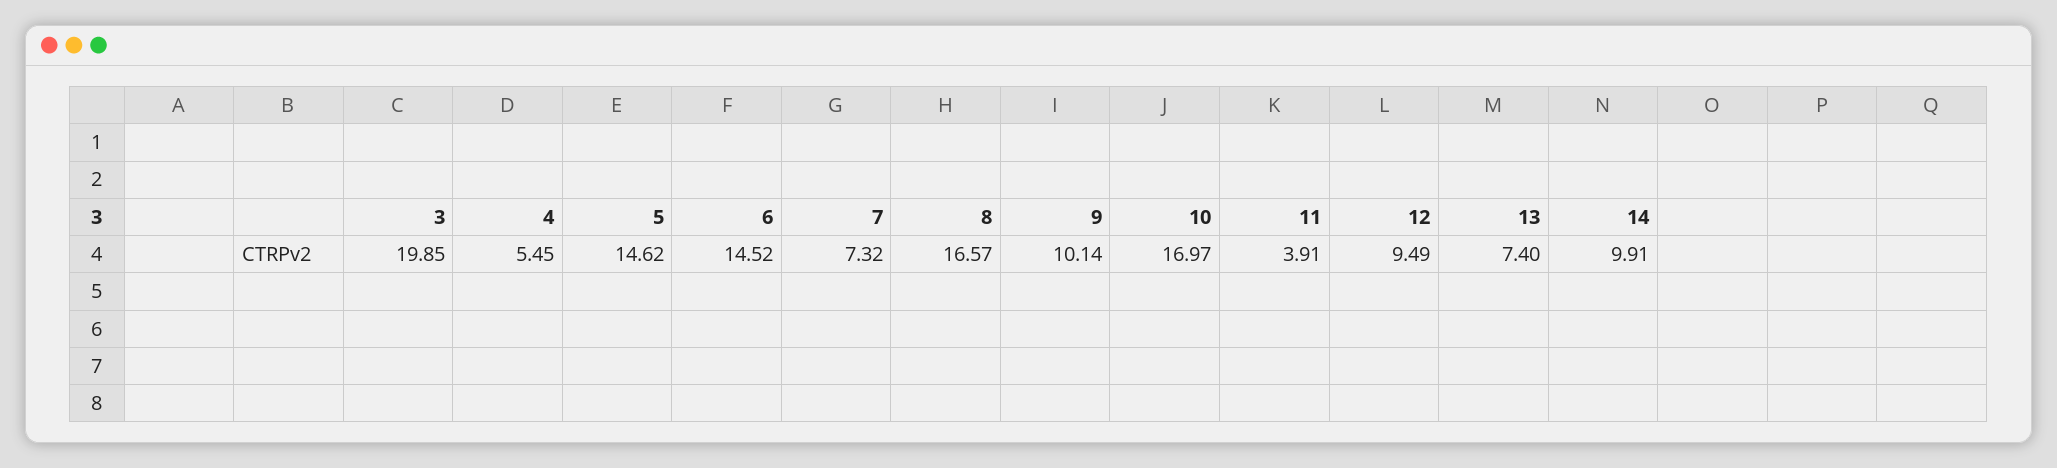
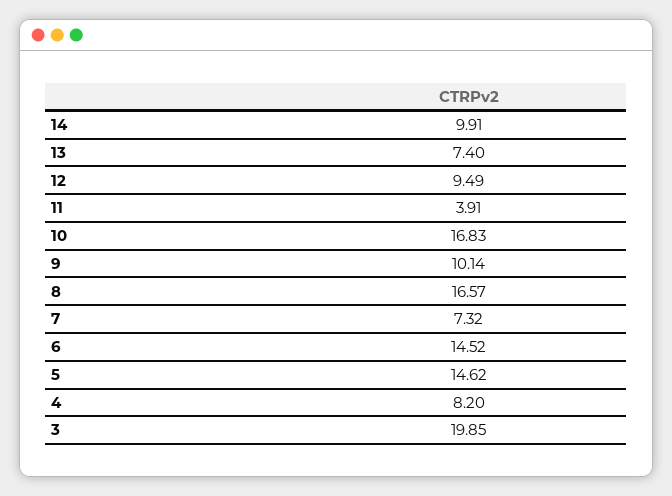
  {
    "3": 19.85,
-   "4": 5.45,
+   "4": 8.2,
    "5": 14.62,
    "6": 14.52,
    "7": 7.32,
    "8": 16.57,
    "9": 10.14,
-   "10": 16.97,
+   "10": 16.83,
    "11": 3.91,
    "12": 9.49,
    "13": 7.4,
    "14": 9.91
  }

